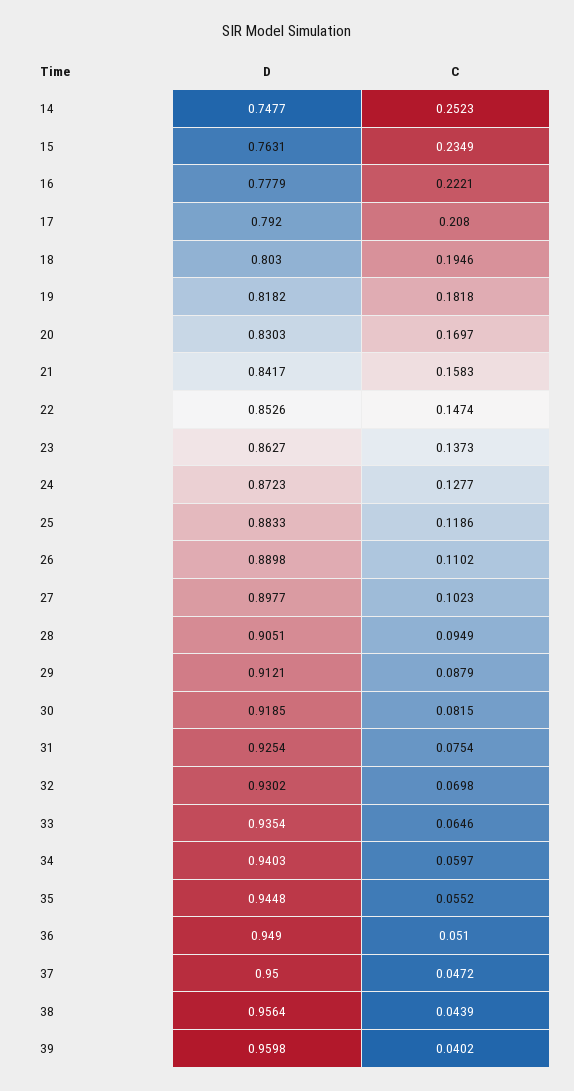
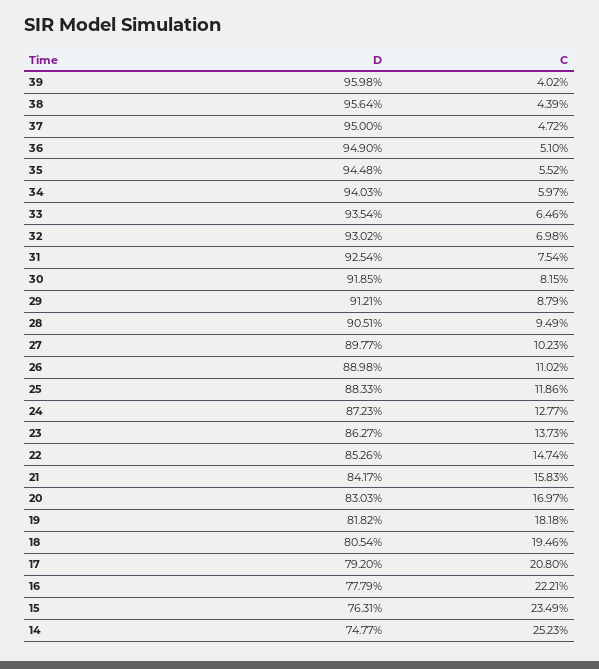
  {
    "D": {
      "14": 0.7477,
      "15": 0.7631,
      "16": 0.7779,
      "17": 0.792,
-     "18": 0.803,
+     "18": 0.8054,
      "19": 0.8182,
      "20": 0.8303,
      "21": 0.8417,
      "22": 0.8526,
      "23": 0.8627,
      "24": 0.8723,
      "25": 0.8833,
      "26": 0.8898,
      "27": 0.8977,
      "28": 0.9051,
      "29": 0.9121,
      "30": 0.9185,
      "31": 0.9254,
      "32": 0.9302,
      "33": 0.9354,
      "34": 0.9403,
      "35": 0.9448,
      "36": 0.949,
      "37": 0.95,
      "38": 0.9564,
      "39": 0.9598
    },
    "C": {
      "14": 0.2523,
      "15": 0.2349,
      "16": 0.2221,
      "17": 0.208,
      "18": 0.1946,
      "19": 0.1818,
      "20": 0.1697,
      "21": 0.1583,
      "22": 0.1474,
      "23": 0.1373,
      "24": 0.1277,
      "25": 0.1186,
      "26": 0.1102,
      "27": 0.1023,
      "28": 0.0949,
      "29": 0.0879,
      "30": 0.0815,
      "31": 0.0754,
      "32": 0.0698,
      "33": 0.0646,
      "34": 0.0597,
      "35": 0.0552,
      "36": 0.051,
      "37": 0.0472,
      "38": 0.0439,
      "39": 0.0402
    }
  }

